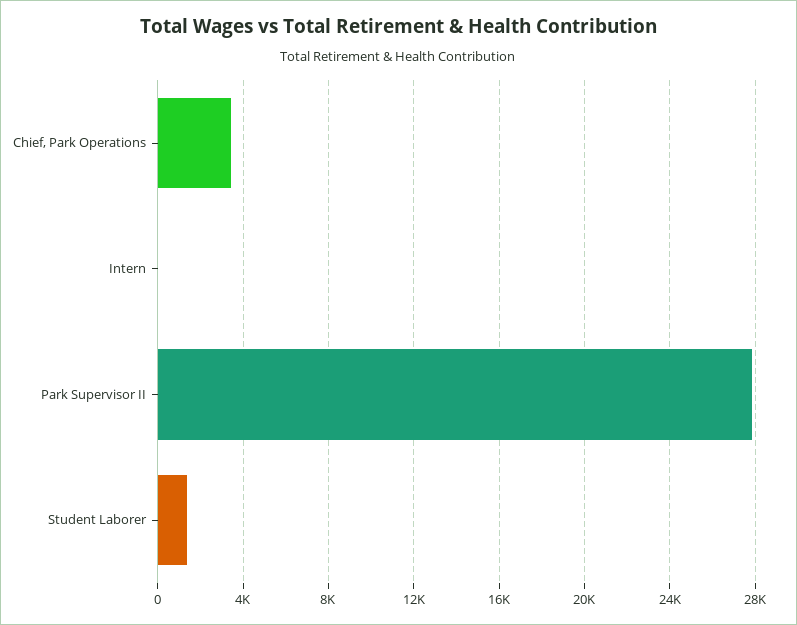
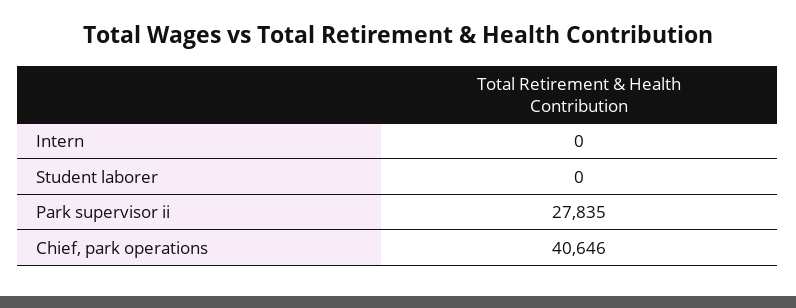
  {
-   "Chief, Park Operations": 3500,
+   "Chief, Park Operations": 40646,
    "Intern": 0,
    "Park Supervisor II": 27835,
-   "Student Laborer": 1500
+   "Student Laborer": 0
  }

